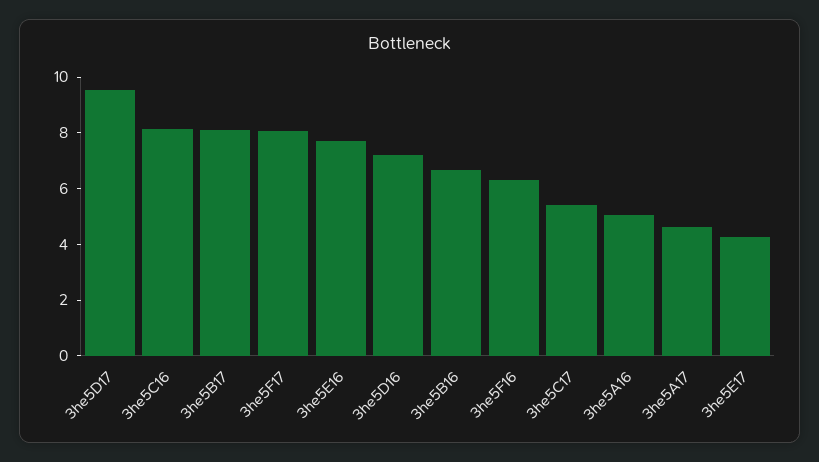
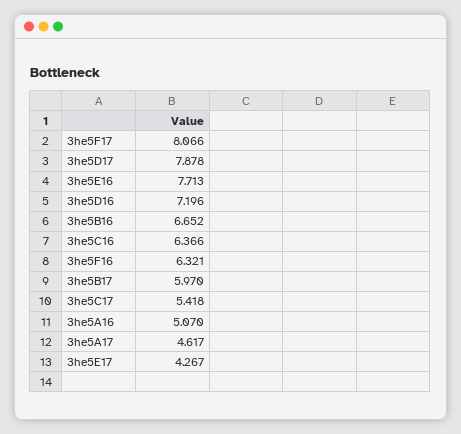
  {
-   "3he5D17": 9.5,
+   "3he5D17": 7.878,
-   "3he5C16": 8,
+   "3he5C16": 6.366,
-   "3he5B17": 8,
+   "3he5B17": 5.97,
    "3he5F17": 8.066,
    "3he5E16": 7.713,
    "3he5D16": 7.196,
    "3he5B16": 6.652,
    "3he5F16": 6.321,
    "3he5C17": 5.418,
    "3he5A16": 5.07,
    "3he5A17": 4.617,
    "3he5E17": 4.267
  }

